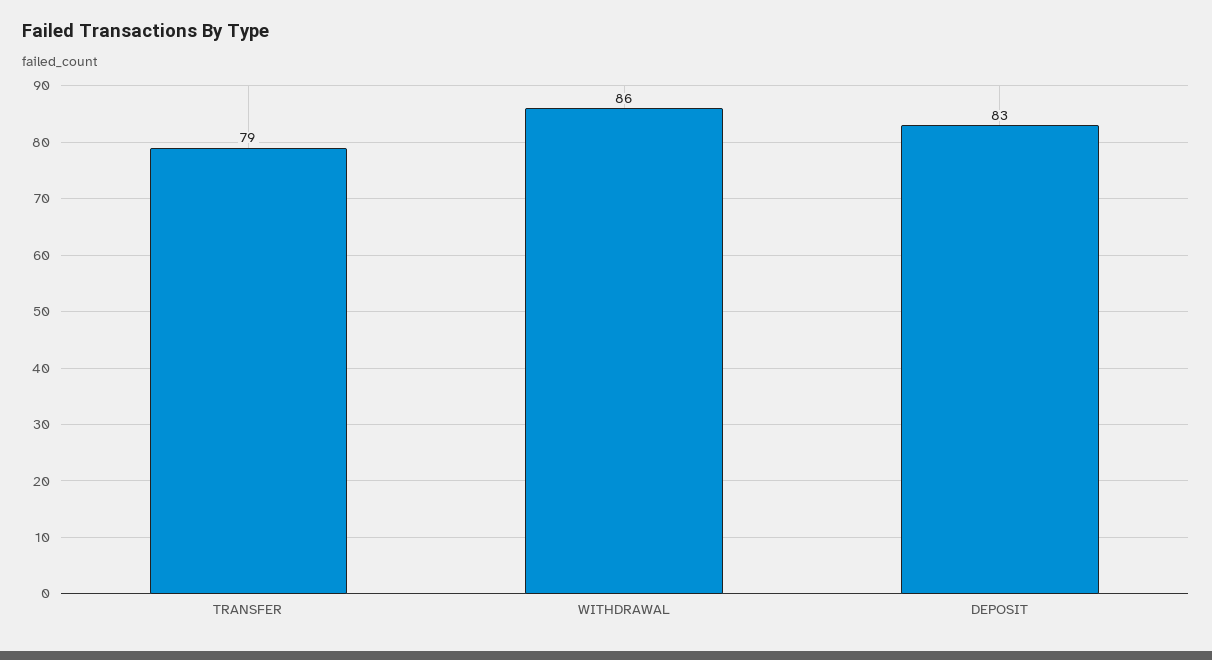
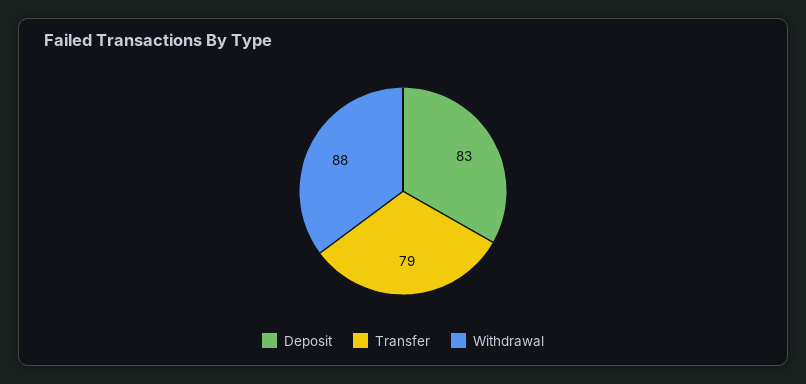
  {
    "TRANSFER": 79,
-   "WITHDRAWAL": 86,
+   "WITHDRAWAL": 88,
    "DEPOSIT": 83
  }

